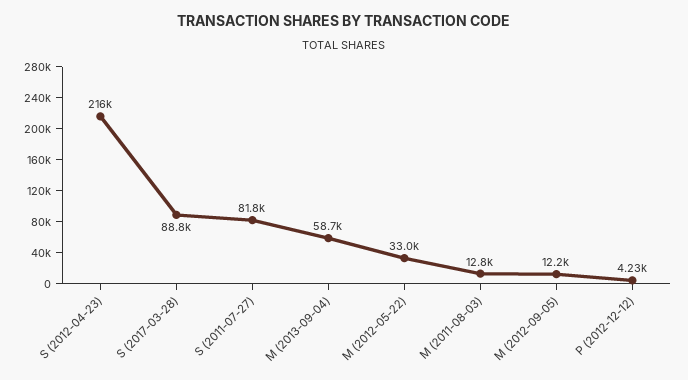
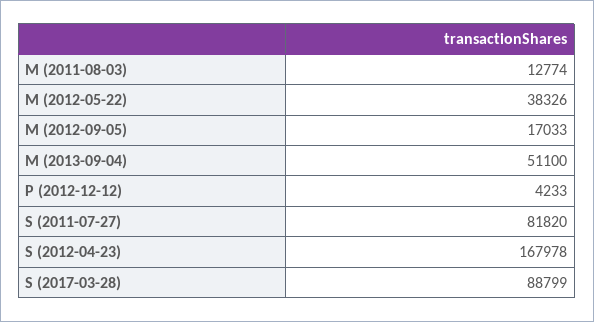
  {
-   "S (2012-04-23)": 216000,
+   "S (2012-04-23)": 167978,
    "S (2017-03-28)": 88799,
    "S (2011-07-27)": 81820,
-   "M (2013-09-04)": 58700,
+   "M (2013-09-04)": 51100,
-   "M (2012-05-22)": 33000,
+   "M (2012-05-22)": 38326,
    "M (2011-08-03)": 12774,
-   "M (2012-09-05)": 12200,
+   "M (2012-09-05)": 17033,
    "P (2012-12-12)": 4233
  }

